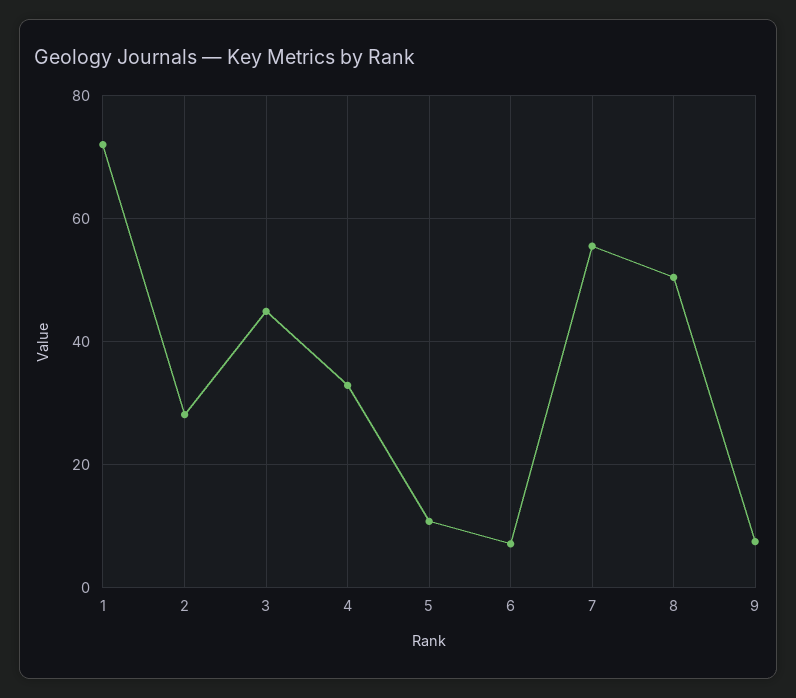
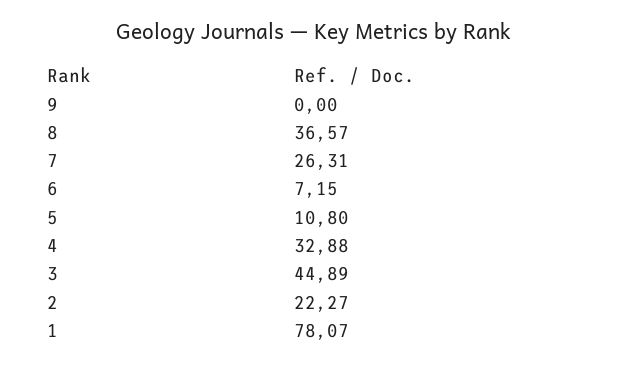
  {
-   "1": 72,
+   "1": 78.07,
-   "2": 28,
+   "2": 22.27,
    "3": 44.89,
    "4": 32.88,
    "5": 10.8,
    "6": 7.15,
-   "7": 56,
+   "7": 26.31,
-   "8": 50,
+   "8": 36.57,
-   "9": 8
+   "9": 0
  }

